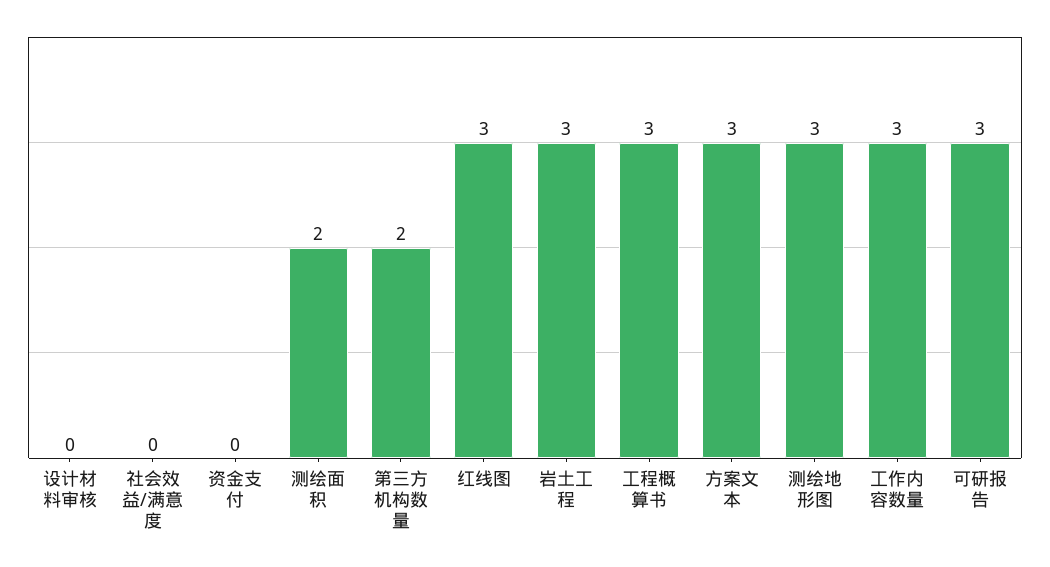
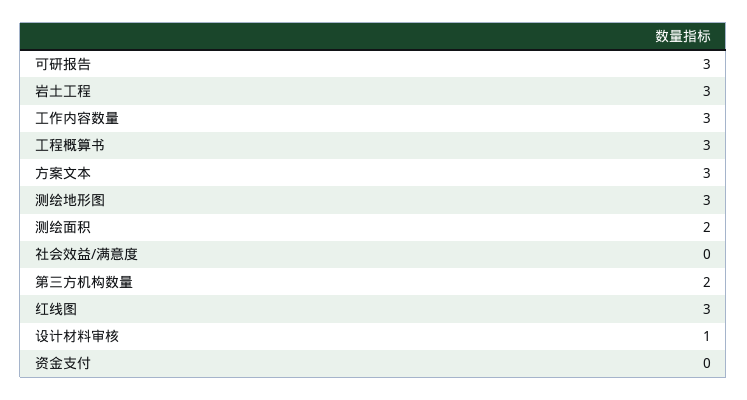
  {
-   "设计材料审核": 0,
+   "设计材料审核": 1,
    "社会效益/满意度": 0,
    "资金支付": 0,
    "测绘面积": 2,
    "第三方机构数量": 2,
    "红线图": 3,
    "岩土工程": 3,
    "工程概算书": 3,
    "方案文本": 3,
    "测绘地形图": 3,
    "工作内容数量": 3,
    "可研报告": 3
  }

